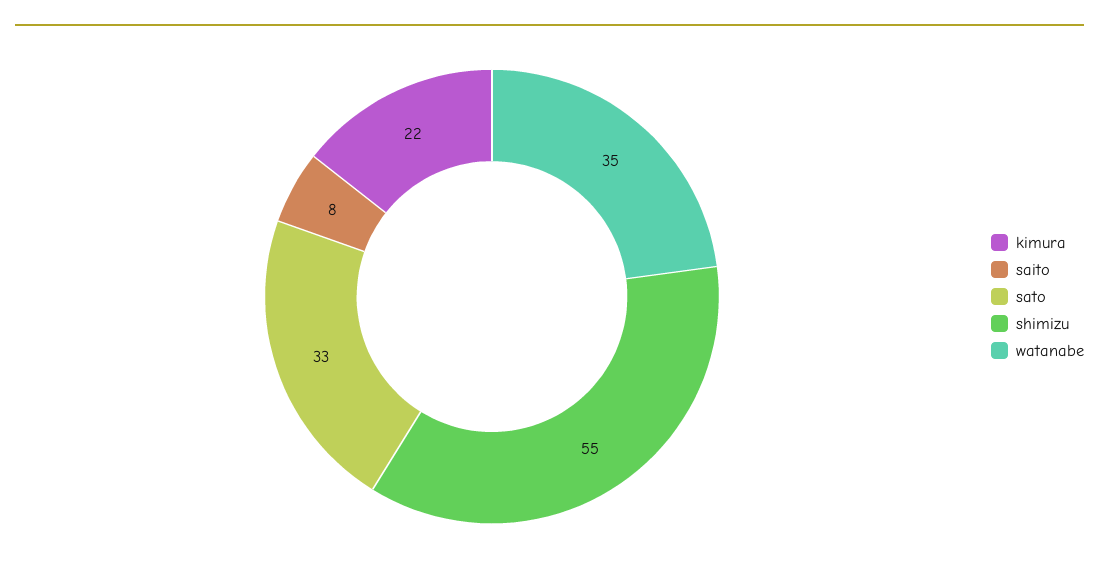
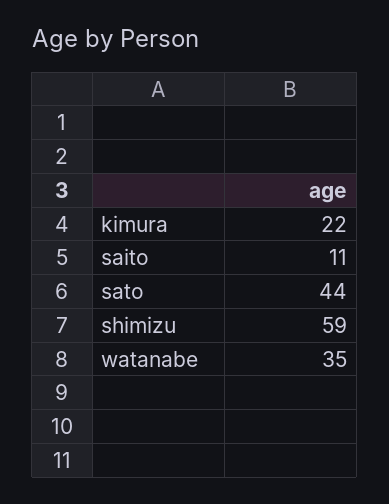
  {
    "kimura": 22,
-   "saito": 8,
+   "saito": 11,
-   "sato": 33,
+   "sato": 44,
-   "shimizu": 55,
+   "shimizu": 59,
    "watanabe": 35
  }

